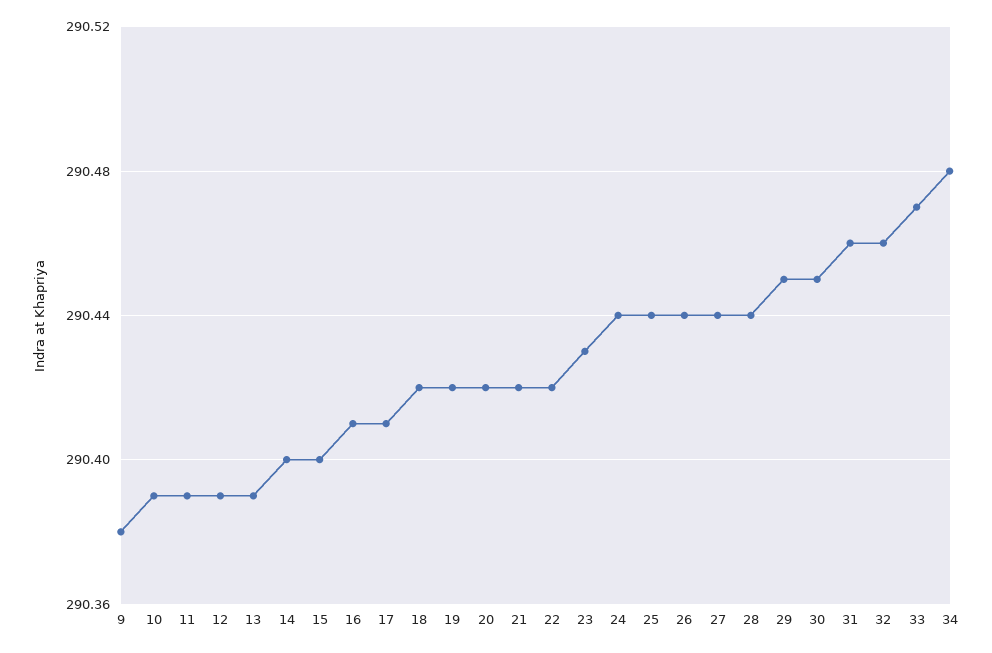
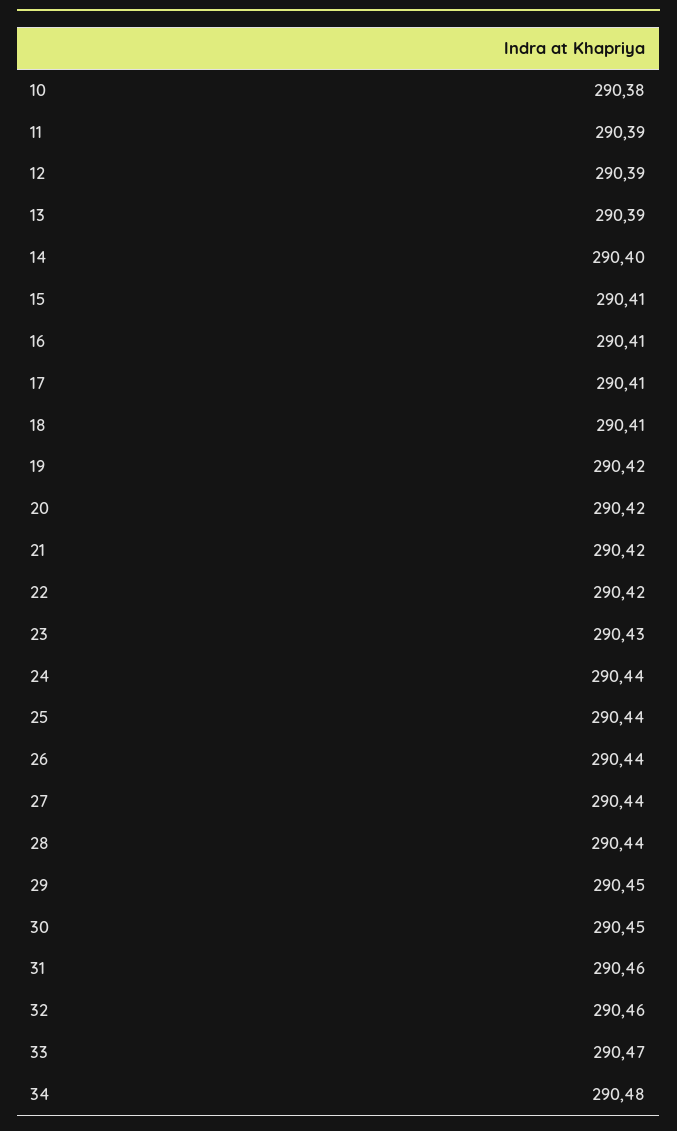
  {
-   "9": 290.38,
-   "10": 290.39,
+   "10": 290.38,
    "11": 290.39,
    "12": 290.39,
    "13": 290.39,
    "14": 290.4,
-   "15": 290.4,
+   "15": 290.41,
    "16": 290.41,
    "17": 290.41,
-   "18": 290.42,
+   "18": 290.41,
    "19": 290.42,
    "20": 290.42,
    "21": 290.42,
    "22": 290.42,
    "23": 290.43,
    "24": 290.44,
    "25": 290.44,
    "26": 290.44,
    "27": 290.44,
    "28": 290.44,
    "29": 290.45,
    "30": 290.45,
    "31": 290.46,
    "32": 290.46,
    "33": 290.47,
    "34": 290.48
  }

